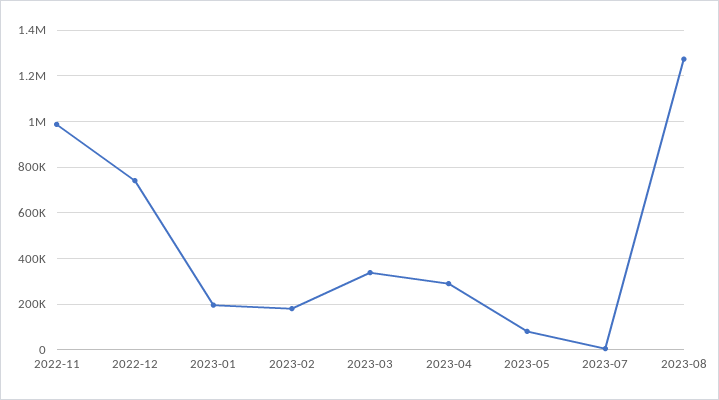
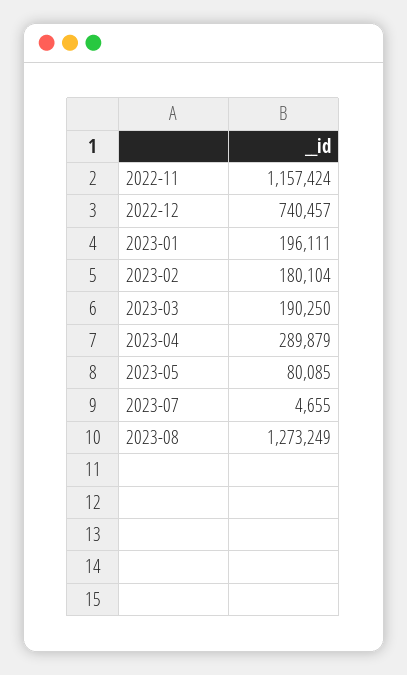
  {
-   "2022-11": 1000000,
+   "2022-11": 1157424,
    "2022-12": 740457,
    "2023-01": 196111,
    "2023-02": 180104,
-   "2023-03": 350000,
+   "2023-03": 190250,
    "2023-04": 289879,
    "2023-05": 80085,
    "2023-07": 4655,
    "2023-08": 1273249
  }

